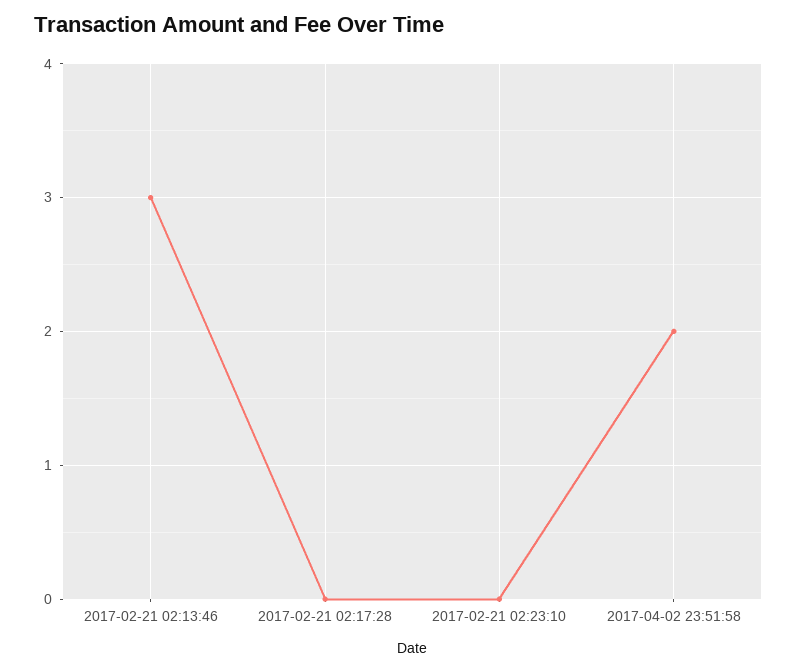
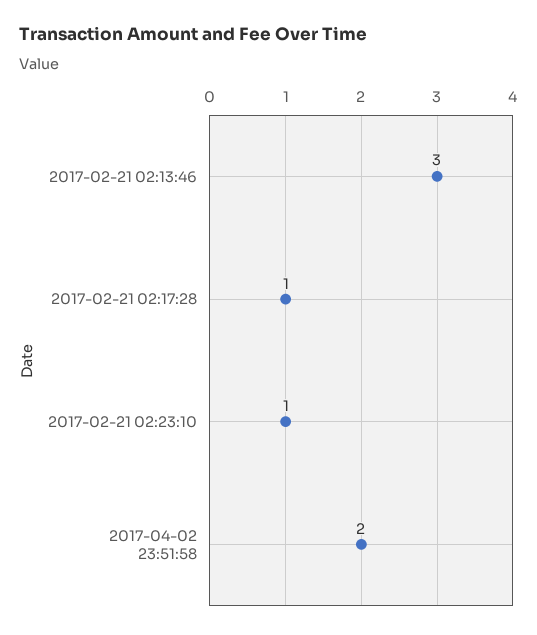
  {
    "2017-02-21 02:13:46": 3,
-   "2017-02-21 02:17:28": 0,
+   "2017-02-21 02:17:28": 1,
-   "2017-02-21 02:23:10": 0,
+   "2017-02-21 02:23:10": 1,
    "2017-04-02 23:51:58": 2
  }

